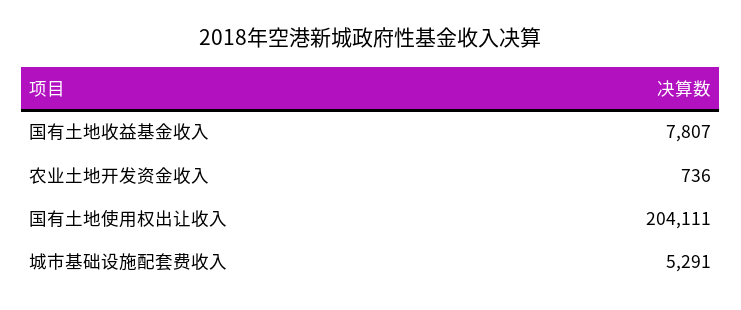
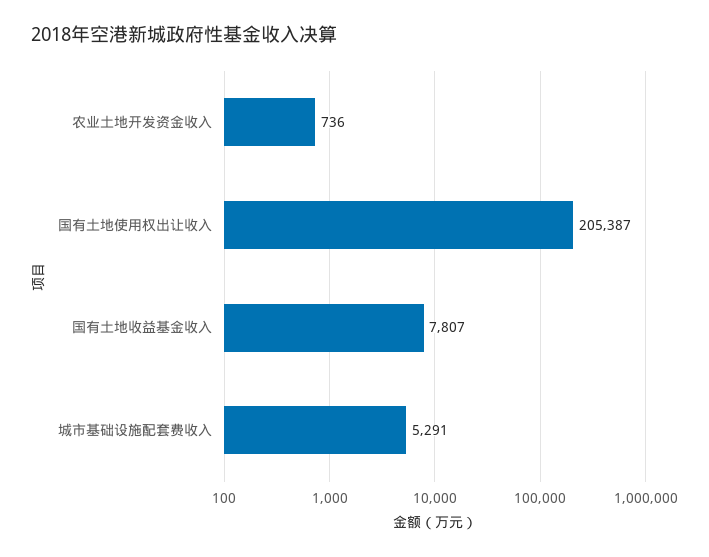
  {
    "国有土地收益基金收入": 7807,
    "农业土地开发资金收入": 736,
-   "国有土地使用权出让收入": 204111,
+   "国有土地使用权出让收入": 205387,
    "城市基础设施配套费收入": 5291
  }

